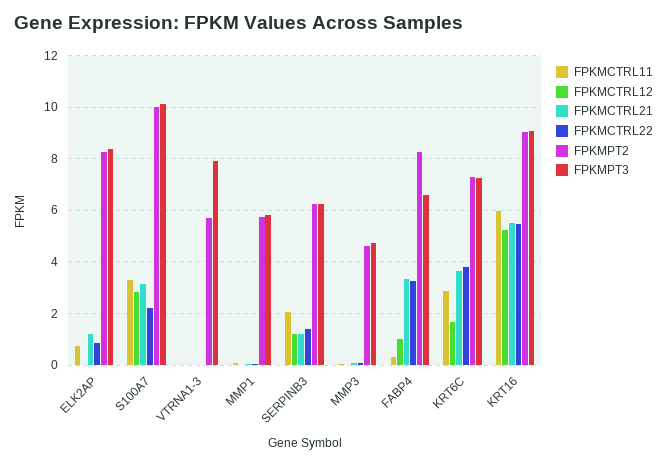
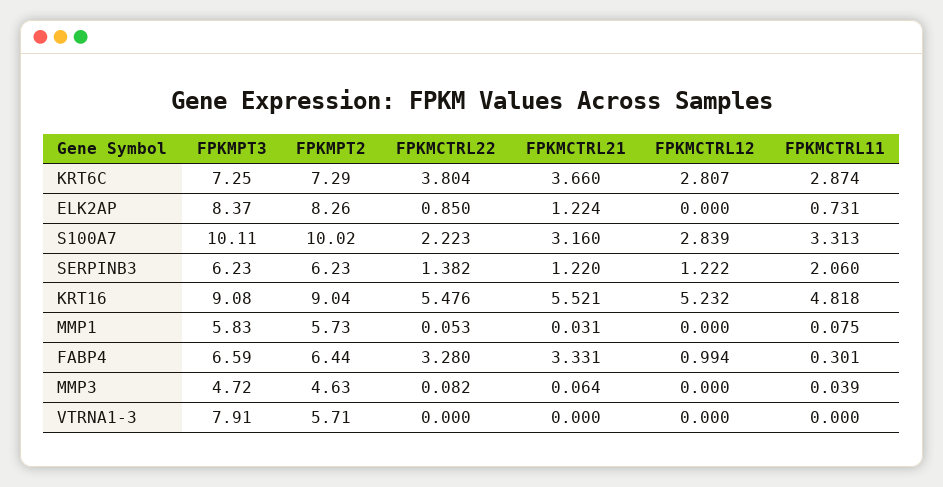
  {
    "FPKMCTRL11": {
      "ELK2AP": 0.731,
      "S100A7": 3.313,
      "VTRNA1-3": 0,
      "MMP1": 0.075,
      "SERPINB3": 2.06,
      "MMP3": 0.039,
      "FABP4": 0.301,
      "KRT6C": 2.874,
-     "KRT16": 6
+     "KRT16": 4.818
    },
    "FPKMCTRL12": {
      "ELK2AP": 0,
      "S100A7": 2.839,
      "VTRNA1-3": 0,
      "MMP1": 0,
      "SERPINB3": 1.222,
      "MMP3": 0,
      "FABP4": 0.994,
-     "KRT6C": 1.75,
+     "KRT6C": 2.807,
      "KRT16": 5.232
    },
    "FPKMCTRL21": {
      "ELK2AP": 1.224,
      "S100A7": 3.16,
      "VTRNA1-3": 0,
      "MMP1": 0.031,
      "SERPINB3": 1.22,
      "MMP3": 0.064,
      "FABP4": 3.331,
      "KRT6C": 3.66,
      "KRT16": 5.521
    },
    "FPKMCTRL22": {
      "ELK2AP": 0.85,
      "S100A7": 2.223,
      "VTRNA1-3": 0,
      "MMP1": 0.053,
      "SERPINB3": 1.382,
      "MMP3": 0.082,
      "FABP4": 3.28,
      "KRT6C": 3.804,
      "KRT16": 5.476
    },
    "FPKMPT2": {
      "ELK2AP": 8.26,
      "S100A7": 10.02,
      "VTRNA1-3": 5.71,
      "MMP1": 5.73,
      "SERPINB3": 6.23,
      "MMP3": 4.63,
-     "FABP4": 8.25,
+     "FABP4": 6.44,
      "KRT6C": 7.29,
      "KRT16": 9.04
    },
    "FPKMPT3": {
      "ELK2AP": 8.37,
      "S100A7": 10.11,
      "VTRNA1-3": 7.91,
      "MMP1": 5.83,
      "SERPINB3": 6.23,
      "MMP3": 4.72,
      "FABP4": 6.59,
      "KRT6C": 7.25,
      "KRT16": 9.08
    }
  }

